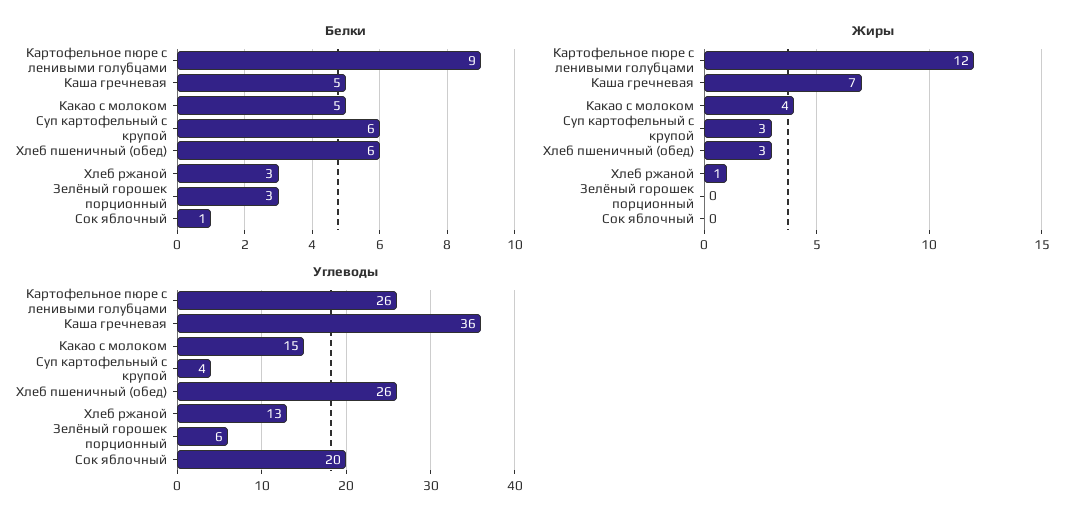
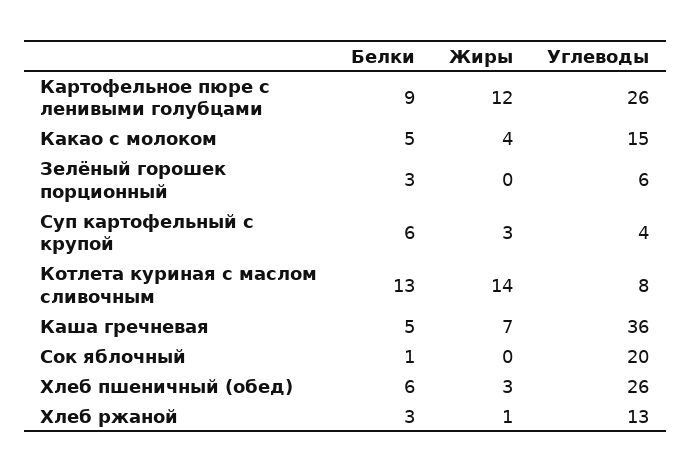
  {
    "Белки": {
      "Картофельное пюре с ленивыми голубцами": 9,
      "Каша гречневая": 5,
      "Какао с молоком": 5,
      "Суп картофельный с крупой": 6,
      "Хлеб пшеничный (обед)": 6,
      "Хлеб ржаной": 3,
      "Зелёный горошек порционный": 3,
-     "Сок яблочный": 1
+     "Сок яблочный": 1,
+     "Котлета куриная с маслом сливочным": 13
    },
    "Жиры": {
      "Картофельное пюре с ленивыми голубцами": 12,
      "Каша гречневая": 7,
      "Какао с молоком": 4,
      "Суп картофельный с крупой": 3,
      "Хлеб пшеничный (обед)": 3,
      "Хлеб ржаной": 1,
      "Зелёный горошек порционный": 0,
-     "Сок яблочный": 0
+     "Сок яблочный": 0,
+     "Котлета куриная с маслом сливочным": 14
    },
    "Углеводы": {
      "Картофельное пюре с ленивыми голубцами": 26,
      "Каша гречневая": 36,
      "Какао с молоком": 15,
      "Суп картофельный с крупой": 4,
      "Хлеб пшеничный (обед)": 26,
      "Хлеб ржаной": 13,
      "Зелёный горошек порционный": 6,
-     "Сок яблочный": 20
+     "Сок яблочный": 20,
+     "Котлета куриная с маслом сливочным": 8
    }
  }

